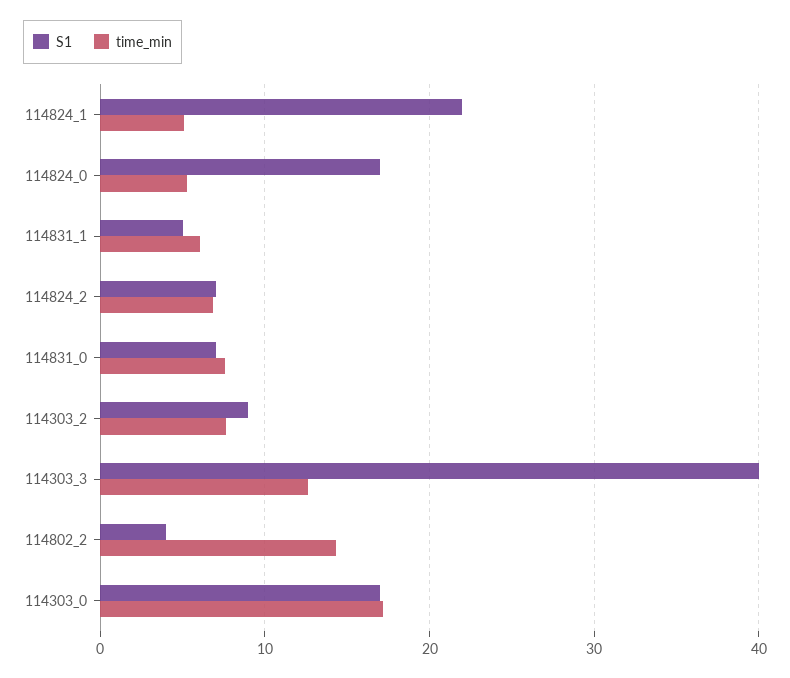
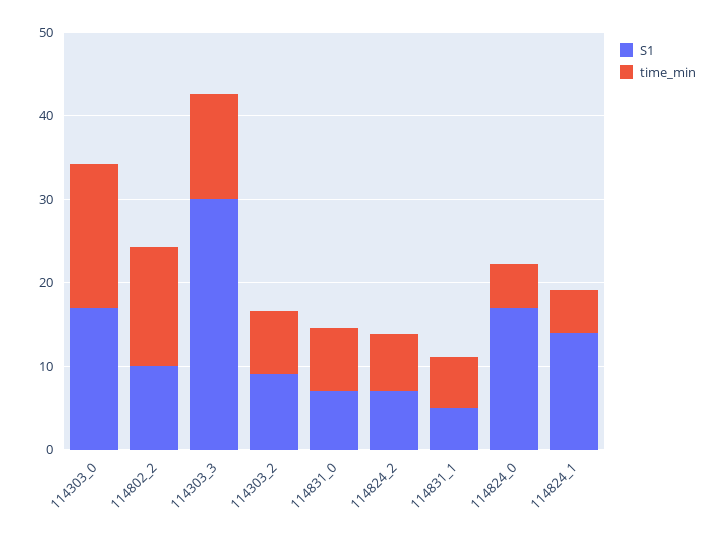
  {
    "S1": {
-     "114824_1": 22,
+     "114824_1": 14,
      "114824_0": 17,
      "114831_1": 5,
      "114824_2": 7,
      "114831_0": 7,
      "114303_2": 9,
-     "114303_3": 40,
+     "114303_3": 30,
-     "114802_2": 4,
+     "114802_2": 10,
      "114303_0": 17
    },
    "time_min": {
      "114824_1": 5,
      "114824_0": 5,
      "114831_1": 6,
      "114824_2": 7,
      "114831_0": 8,
      "114303_2": 8,
      "114303_3": 13,
      "114802_2": 14,
      "114303_0": 17
    }
  }

